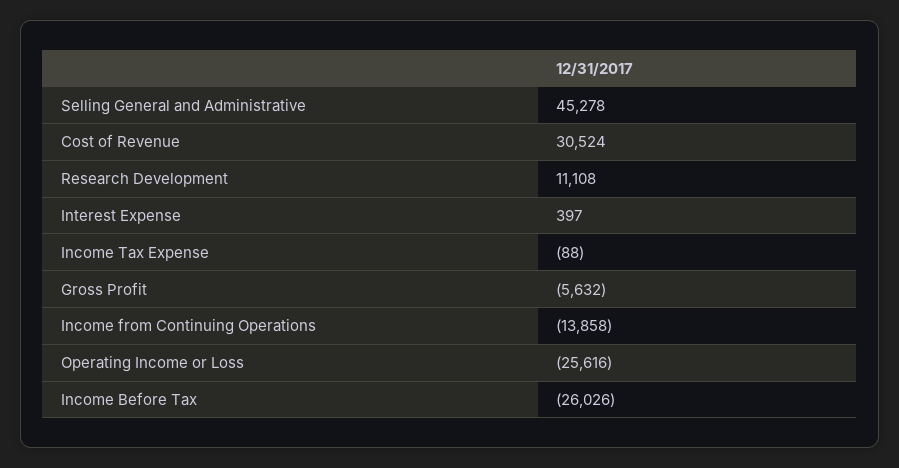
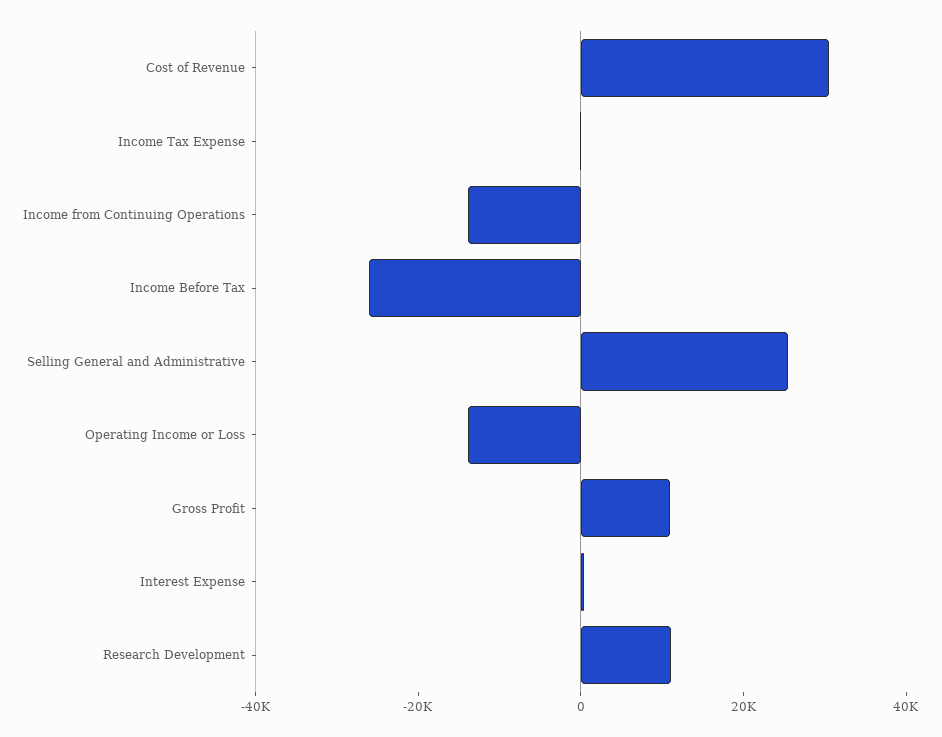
  {
-   "Selling General and Administrative": 45278,
+   "Selling General and Administrative": 25000,
    "Cost of Revenue": 30524,
    "Research Development": 11108,
    "Interest Expense": 397,
    "Income Tax Expense": -88,
-   "Gross Profit": -5632,
+   "Gross Profit": 10000,
    "Income from Continuing Operations": -13858,
-   "Operating Income or Loss": -25616,
+   "Operating Income or Loss": -15000,
    "Income Before Tax": -26026
  }

